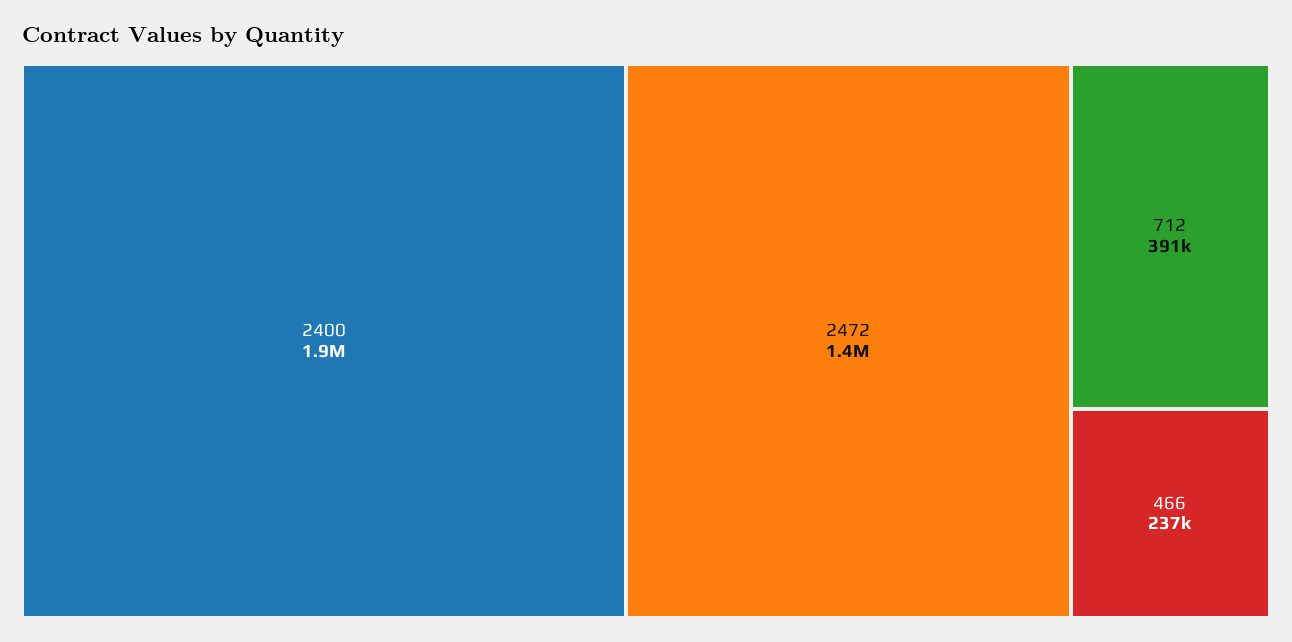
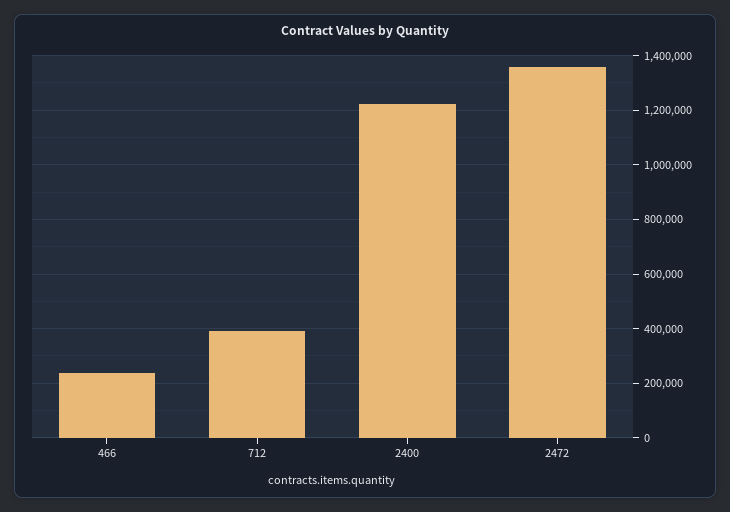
  {
-   "2400": 1900000,
+   "2400": 1225000,
    "2472": 1400000,
    "712": 391000,
    "466": 237000
  }

